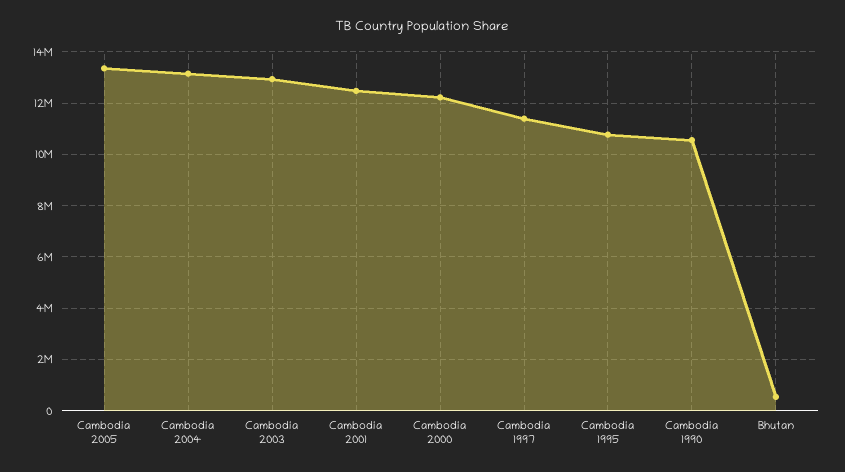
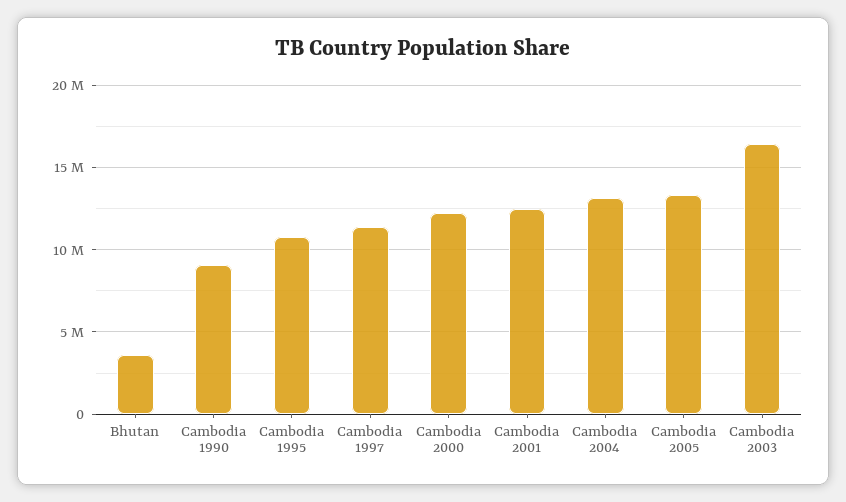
  {
    "Cambodia 2005": 13250000,
    "Cambodia 2004": 13250000,
-   "Cambodia 2003": 13000000,
+   "Cambodia 2003": 16500000,
    "Cambodia 2001": 12500000,
    "Cambodia 2000": 12250000,
    "Cambodia 1997": 11500000,
    "Cambodia 1995": 10750000,
-   "Cambodia 1990": 10500000,
+   "Cambodia 1990": 9000000,
-   "Bhutan": 500000
+   "Bhutan": 3500000
  }

